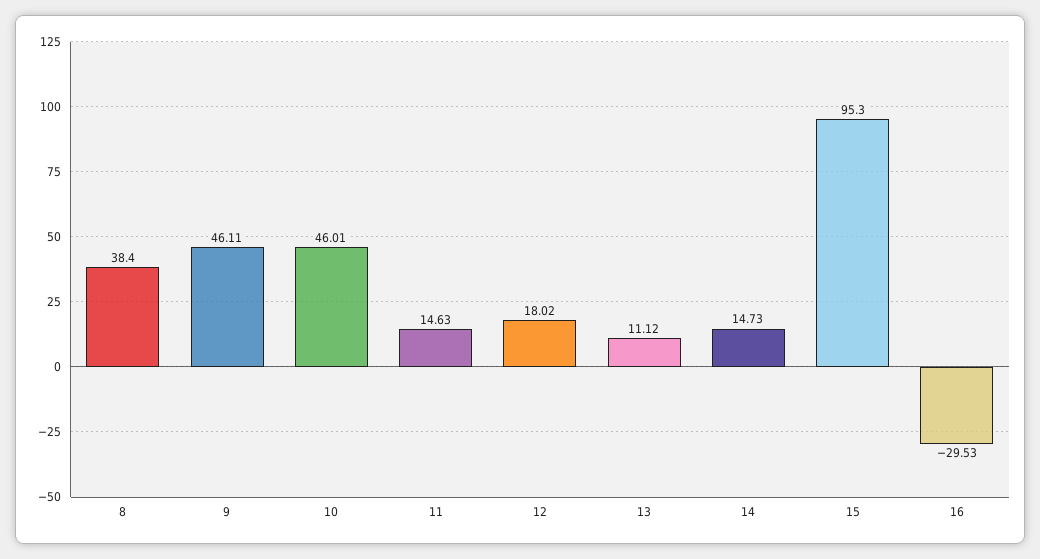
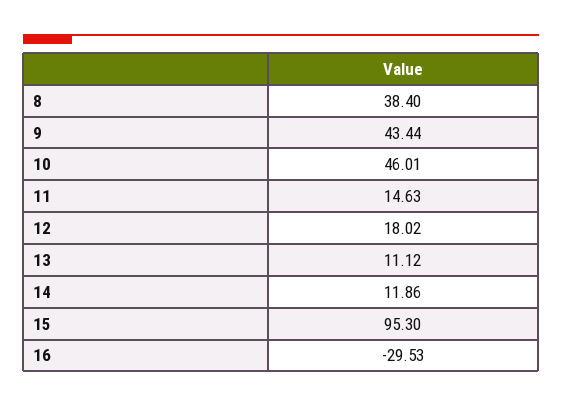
  {
    "8": 38.4,
-   "9": 46.11,
+   "9": 43.44,
    "10": 46.01,
    "11": 14.63,
    "12": 18.02,
    "13": 11.12,
-   "14": 14.73,
+   "14": 11.86,
    "15": 95.3,
    "16": -29.53
  }

